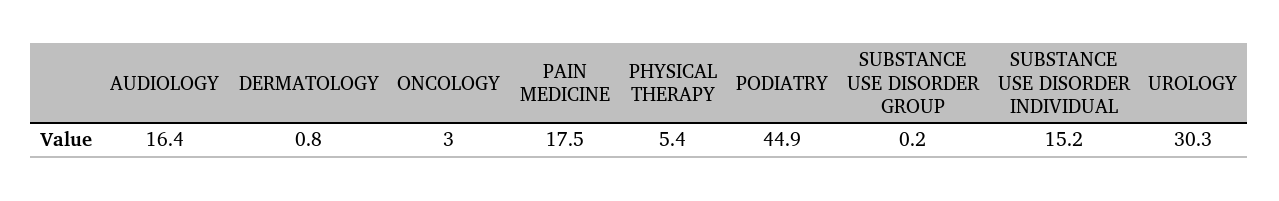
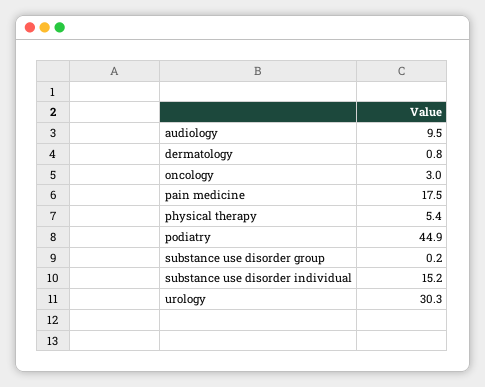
  {
-   "AUDIOLOGY": 16.4,
+   "AUDIOLOGY": 9.5,
    "DERMATOLOGY": 0.8,
    "ONCOLOGY": 3,
    "PAIN MEDICINE": 17.5,
    "PHYSICAL THERAPY": 5.4,
    "PODIATRY": 44.9,
    "SUBSTANCE USE DISORDER GROUP": 0.2,
    "SUBSTANCE USE DISORDER INDIVIDUAL": 15.2,
    "UROLOGY": 30.3
  }

